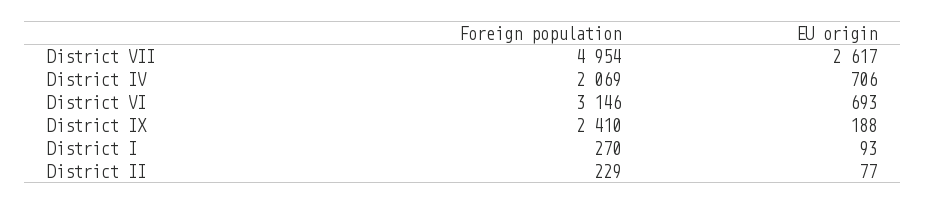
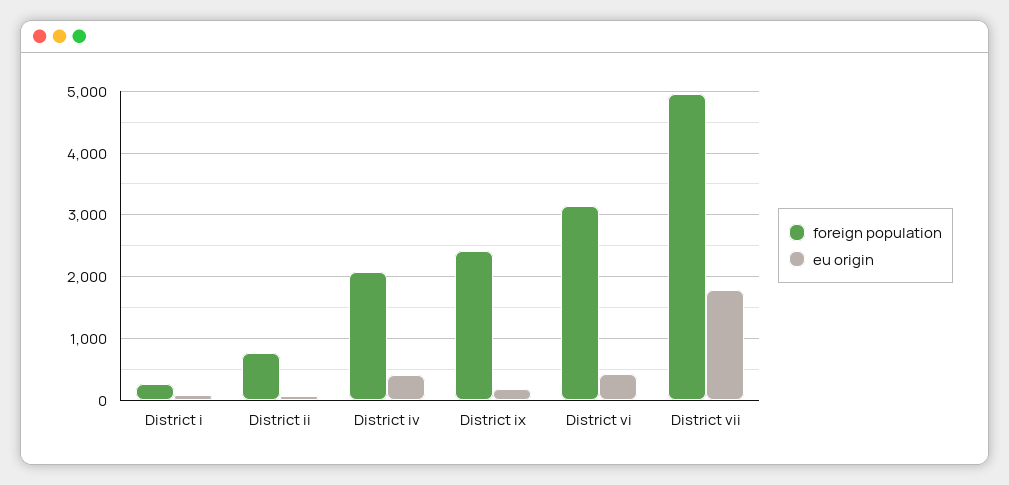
  {
    "Foreign population": {
      "District VII": 4954,
      "District IV": 2069,
      "District VI": 3146,
      "District IX": 2410,
      "District I": 270,
-     "District II": 229
+     "District II": 800
    },
    "EU origin": {
-     "District VII": 2617,
+     "District VII": 1800,
-     "District IV": 706,
+     "District IV": 400,
-     "District VI": 693,
+     "District VI": 400,
      "District IX": 188,
      "District I": 93,
      "District II": 77
    }
  }

